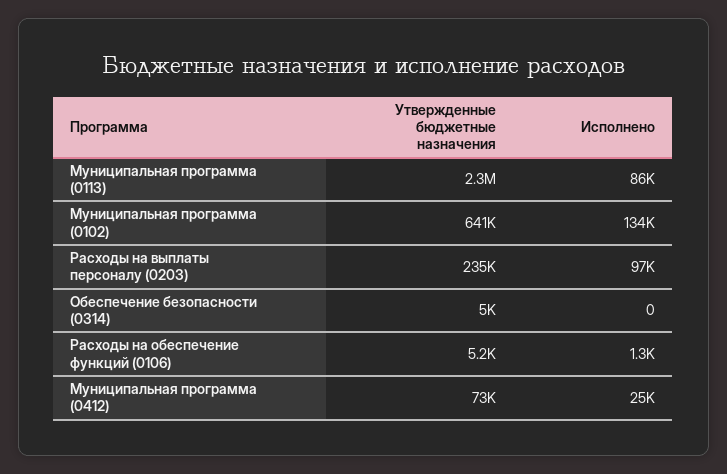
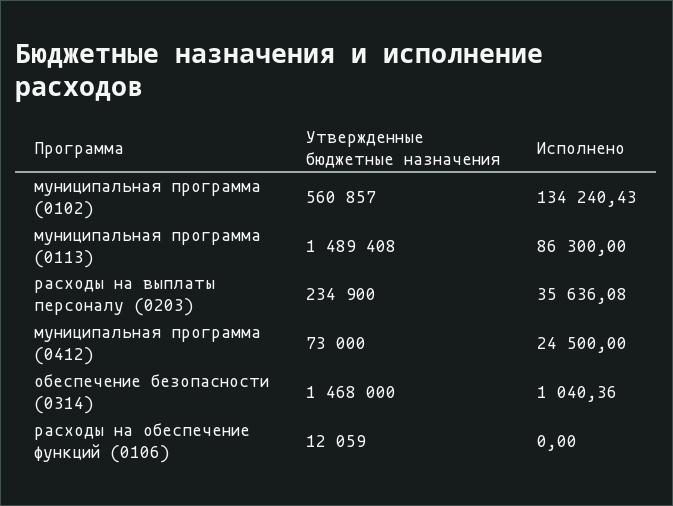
  {
    "Утвержденные бюджетные назначения": {
-     "Муниципальная программа (0113)": 2300000,
+     "Муниципальная программа (0113)": 1489408,
-     "Муниципальная программа (0102)": 641000,
+     "Муниципальная программа (0102)": 560857,
      "Расходы на выплаты персоналу (0203)": 234900,
-     "Обеспечение безопасности (0314)": 5000,
+     "Обеспечение безопасности (0314)": 1468000,
-     "Расходы на обеспечение функций (0106)": 5200,
+     "Расходы на обеспечение функций (0106)": 12059,
      "Муниципальная программа (0412)": 73000
    },
    "Исполнено": {
      "Муниципальная программа (0113)": 86300,
      "Муниципальная программа (0102)": 134240.43,
-     "Расходы на выплаты персоналу (0203)": 97000,
+     "Расходы на выплаты персоналу (0203)": 35636.08,
-     "Обеспечение безопасности (0314)": 0,
+     "Обеспечение безопасности (0314)": 1040.36,
-     "Расходы на обеспечение функций (0106)": 1300,
+     "Расходы на обеспечение функций (0106)": 0,
      "Муниципальная программа (0412)": 24500
    }
  }

